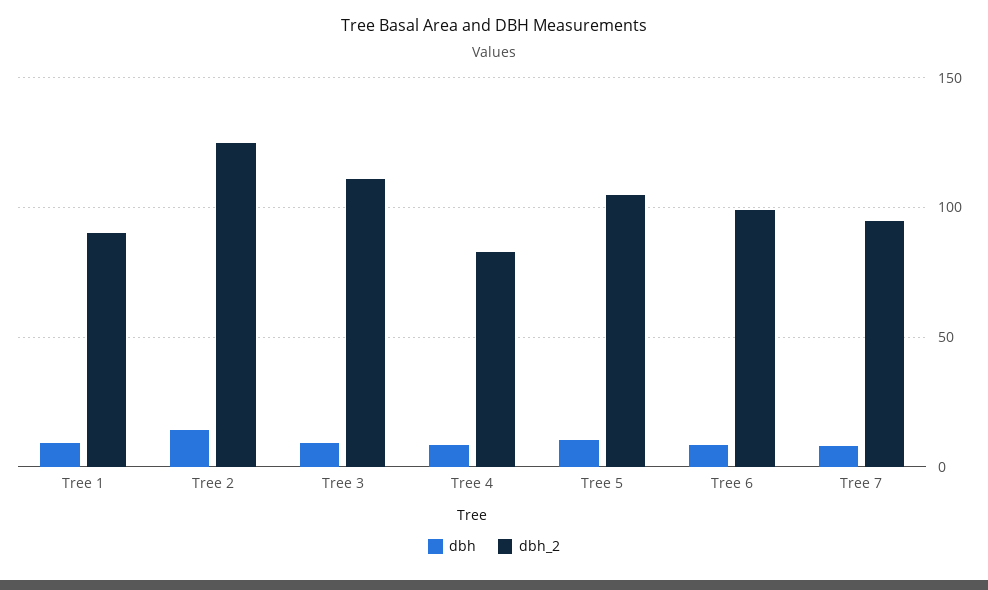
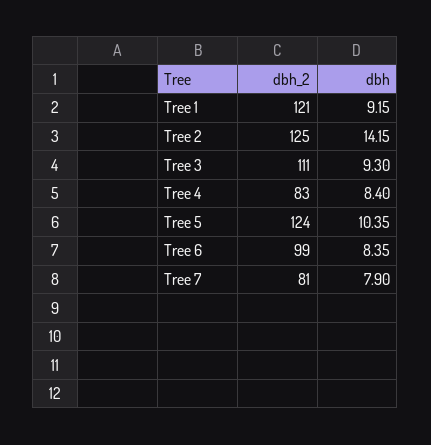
  {
    "dbh": {
      "Tree 1": 9.15,
      "Tree 2": 14.15,
      "Tree 3": 9.3,
      "Tree 4": 8.4,
      "Tree 5": 10.35,
      "Tree 6": 8.35,
      "Tree 7": 7.9
    },
    "dbh_2": {
-     "Tree 1": 90,
+     "Tree 1": 121,
      "Tree 2": 125,
      "Tree 3": 111,
      "Tree 4": 83,
-     "Tree 5": 105,
+     "Tree 5": 124,
      "Tree 6": 99,
-     "Tree 7": 95
+     "Tree 7": 81
    }
  }

